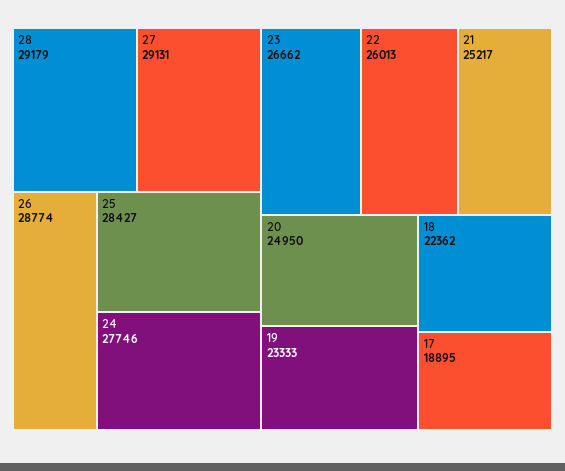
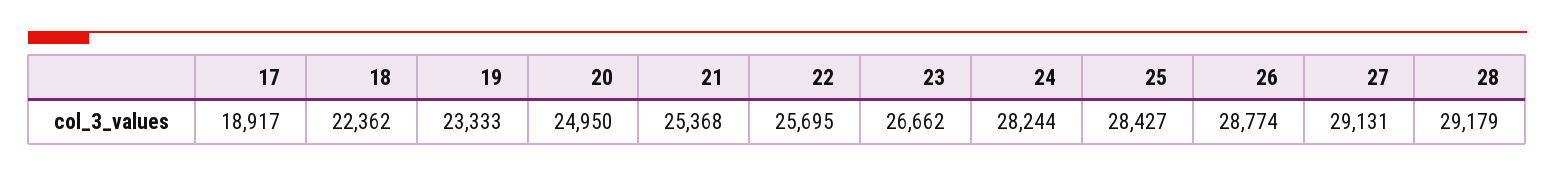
  {
    "28": 29179,
    "27": 29131,
    "26": 28774,
    "25": 28427,
-   "24": 27746,
+   "24": 28244,
    "23": 26662,
-   "22": 26013,
+   "22": 25695,
-   "21": 25217,
+   "21": 25368,
    "20": 24950,
    "19": 23333,
    "18": 22362,
-   "17": 18895
+   "17": 18917
  }

